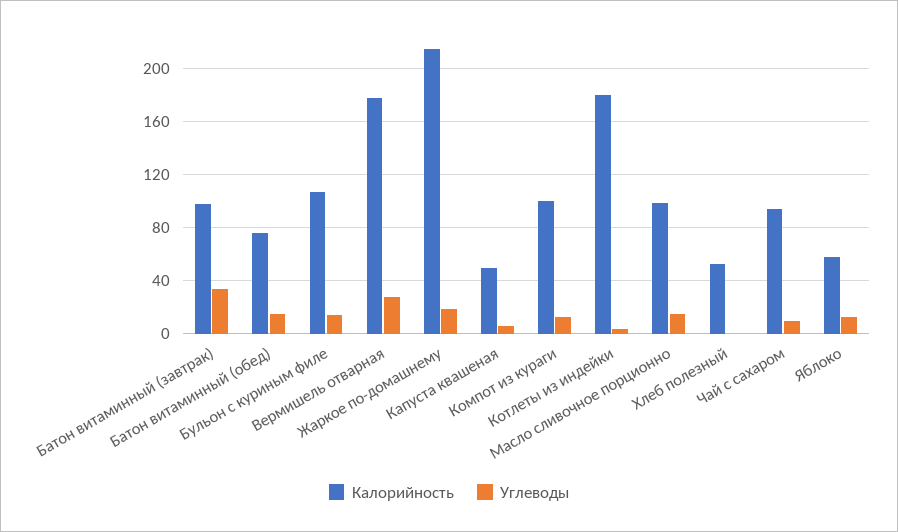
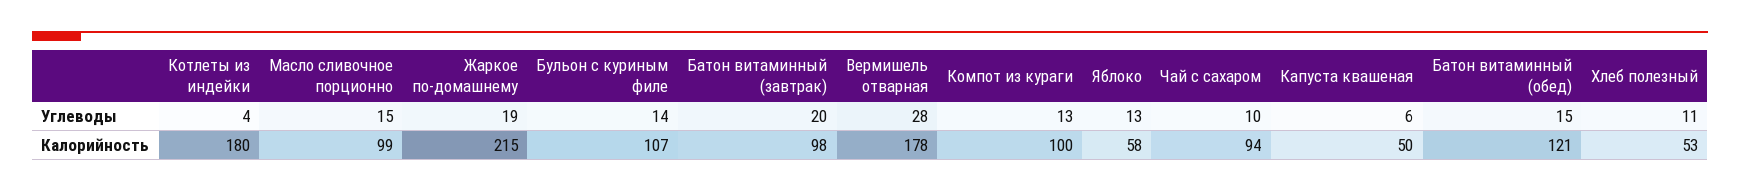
  {
    "Калорийность": {
      "Батон витаминный (завтрак)": 98,
-     "Батон витаминный (обед)": 75,
+     "Батон витаминный (обед)": 121,
      "Бульон с куриным филе": 107,
      "Вермишель отварная": 178,
      "Жаркое по-домашнему": 215,
      "Капуста квашеная": 50,
      "Компот из кураги": 100,
      "Котлеты из индейки": 180,
      "Масло сливочное порционно": 99,
      "Хлеб полезный": 53,
      "Чай с сахаром": 94,
      "Яблоко": 58
    },
    "Углеводы": {
-     "Батон витаминный (завтрак)": 35,
+     "Батон витаминный (завтрак)": 20,
      "Батон витаминный (обед)": 15,
      "Бульон с куриным филе": 14,
      "Вермишель отварная": 28,
      "Жаркое по-домашнему": 19,
      "Капуста квашеная": 6,
      "Компот из кураги": 13,
      "Котлеты из индейки": 4,
      "Масло сливочное порционно": 15,
-     "Хлеб полезный": 0,
+     "Хлеб полезный": 11,
      "Чай с сахаром": 10,
      "Яблоко": 13
    }
  }

